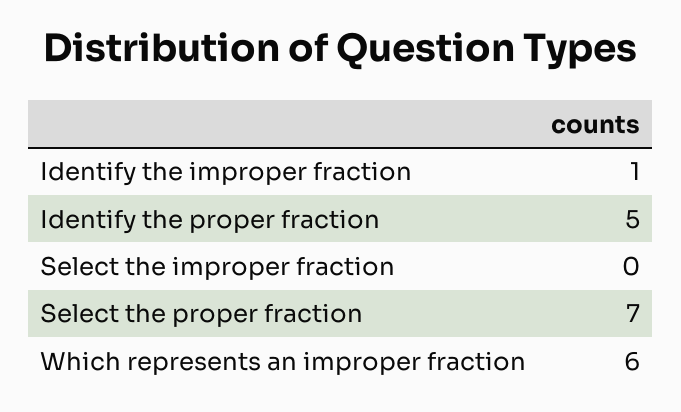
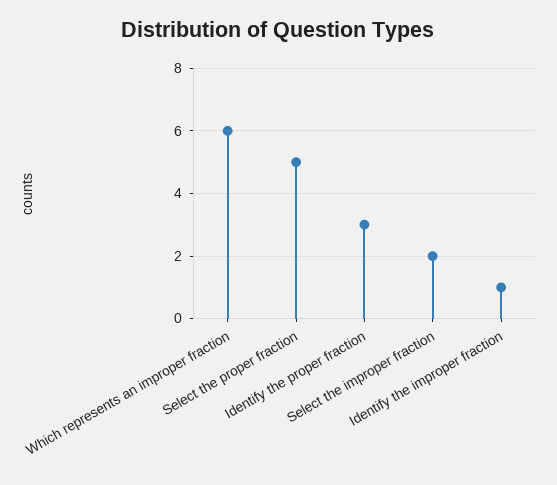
  {
    "Identify the improper fraction": 1,
-   "Identify the proper fraction": 5,
+   "Identify the proper fraction": 3,
-   "Select the improper fraction": 0,
+   "Select the improper fraction": 2,
-   "Select the proper fraction": 7,
+   "Select the proper fraction": 5,
    "Which represents an improper fraction": 6
  }

